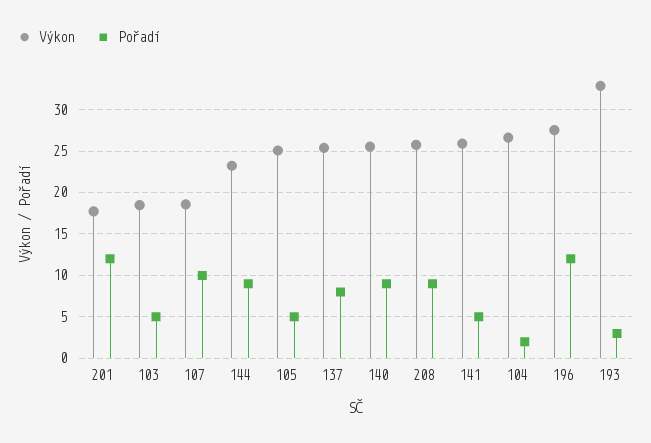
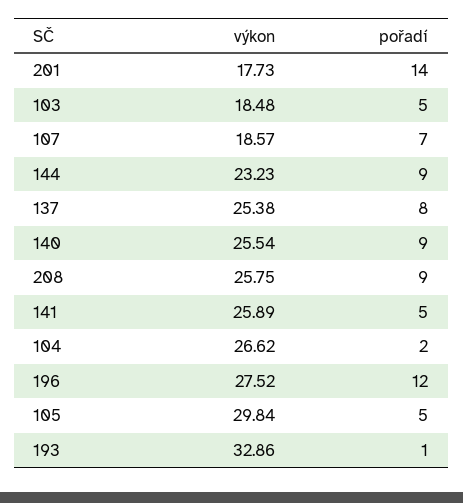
  {
    "Výkon": {
      "201": 17.73,
      "103": 18.48,
      "107": 18.57,
      "144": 23.23,
-     "105": 25,
+     "105": 29.84,
      "137": 25.38,
      "140": 25.54,
      "208": 25.75,
      "141": 25.89,
      "104": 26.62,
      "196": 27.52,
      "193": 32.86
    },
    "Pořadí": {
-     "201": 12,
+     "201": 14,
      "103": 5,
-     "107": 10,
+     "107": 7,
      "144": 9,
      "105": 5,
      "137": 8,
      "140": 9,
      "208": 9,
      "141": 5,
      "104": 2,
      "196": 12,
-     "193": 3
+     "193": 1
    }
  }

